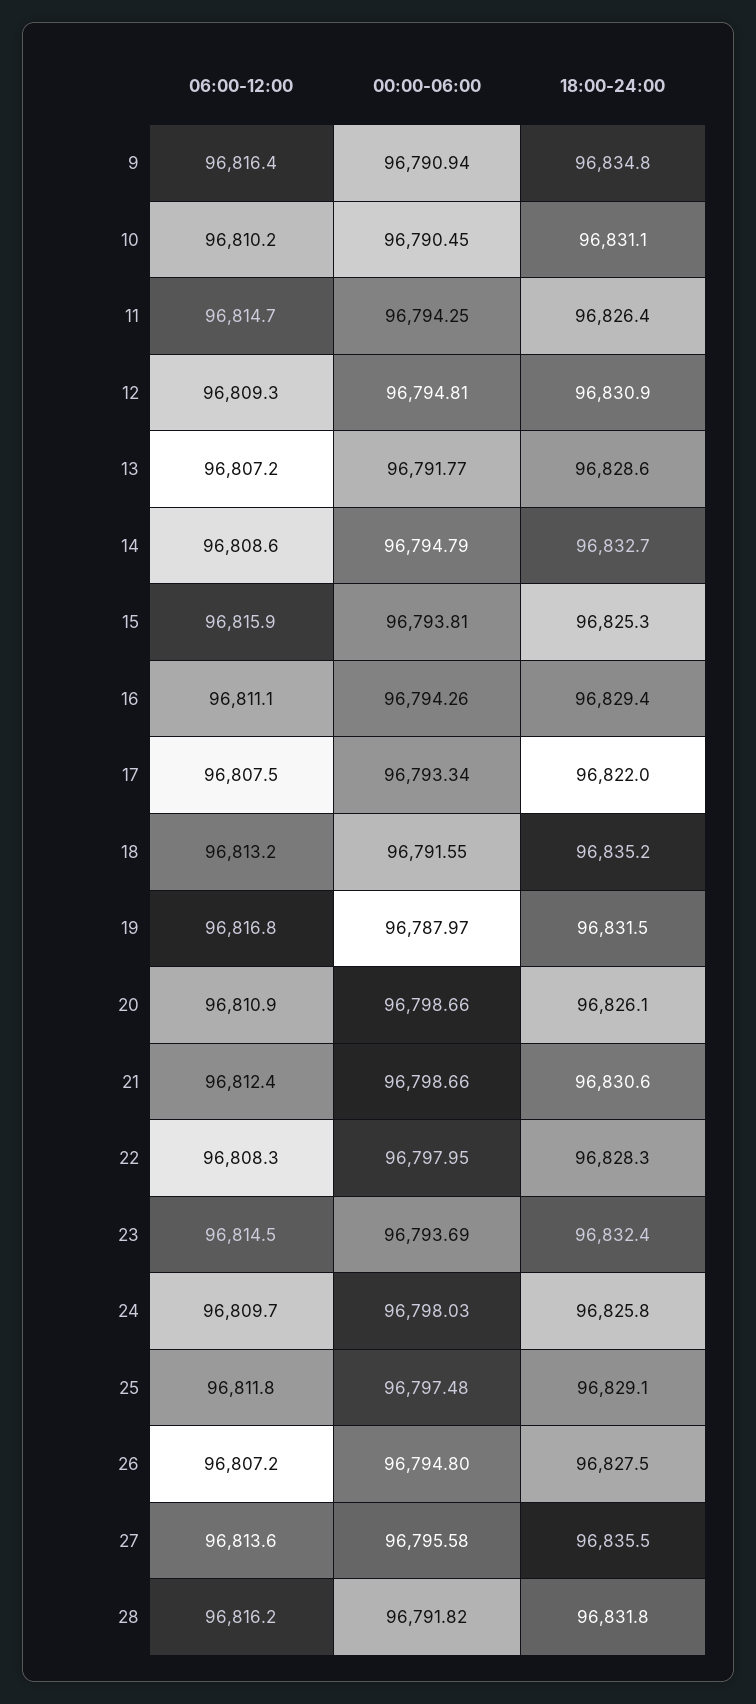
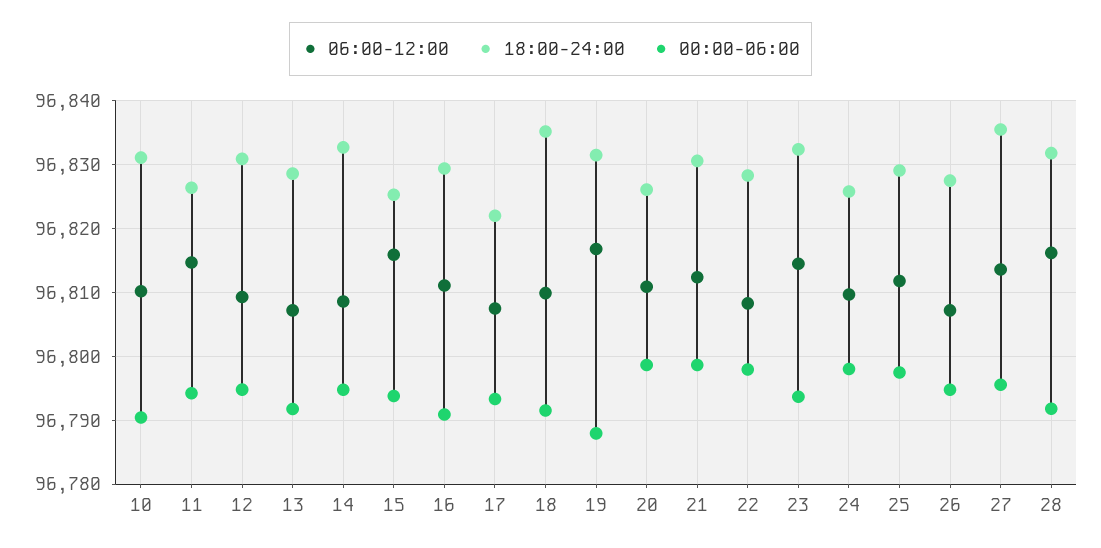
  {
    "06:00-12:00": {
-     "9": 96816.4,
      "10": 96810.2,
      "11": 96814.7,
      "12": 96809.3,
      "13": 96807.2,
      "14": 96808.6,
      "15": 96815.9,
      "16": 96811.1,
      "17": 96807.5,
-     "18": 96813.2,
+     "18": 96810,
      "19": 96816.8,
      "20": 96810.9,
      "21": 96812.4,
      "22": 96808.3,
      "23": 96814.5,
      "24": 96809.7,
      "25": 96811.8,
      "26": 96807.2,
      "27": 96813.6,
      "28": 96816.2
    },
    "00:00-06:00": {
-     "9": 96790.94,
      "10": 96790.45,
      "11": 96794.25,
      "12": 96794.81,
      "13": 96791.77,
      "14": 96794.79,
      "15": 96793.81,
-     "16": 96794.26,
+     "16": 96791,
      "17": 96793.34,
      "18": 96791.55,
      "19": 96787.97,
      "20": 96798.66,
      "21": 96798.66,
      "22": 96797.95,
      "23": 96793.69,
      "24": 96798.03,
      "25": 96797.48,
      "26": 96794.8,
      "27": 96795.58,
      "28": 96791.82
    },
    "18:00-24:00": {
-     "9": 96834.8,
      "10": 96831.1,
      "11": 96826.4,
      "12": 96830.9,
      "13": 96828.6,
      "14": 96832.7,
      "15": 96825.3,
      "16": 96829.4,
      "17": 96822,
      "18": 96835.2,
      "19": 96831.5,
      "20": 96826.1,
      "21": 96830.6,
      "22": 96828.3,
      "23": 96832.4,
      "24": 96825.8,
      "25": 96829.1,
      "26": 96827.5,
      "27": 96835.5,
      "28": 96831.8
    }
  }

